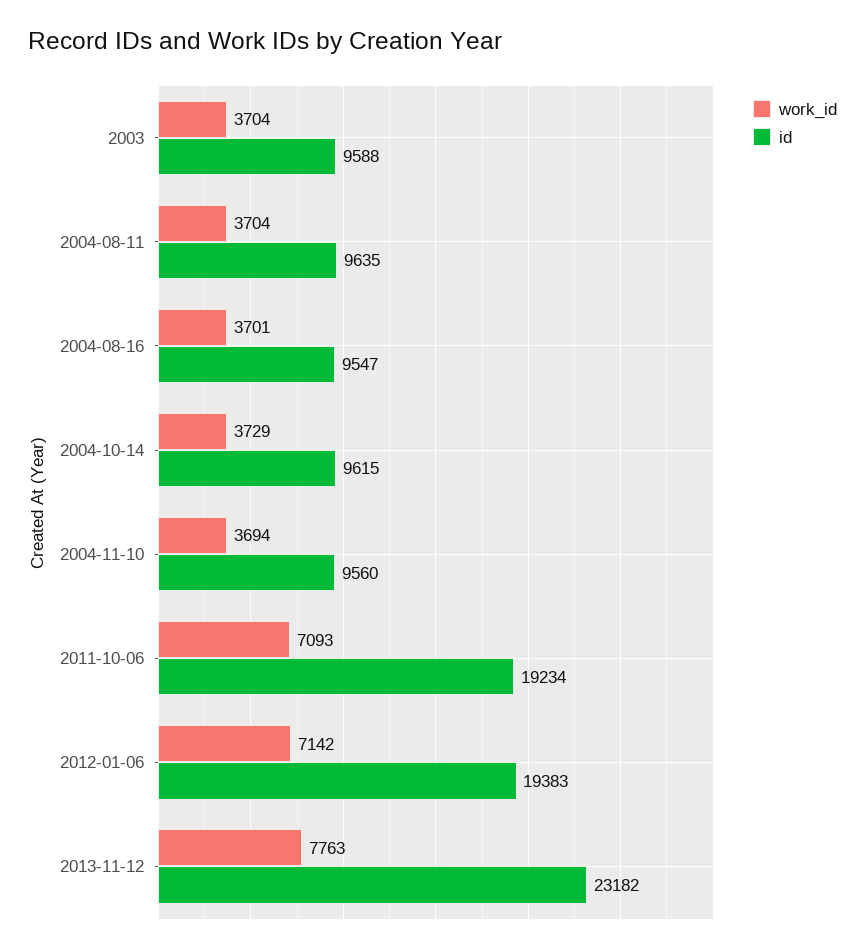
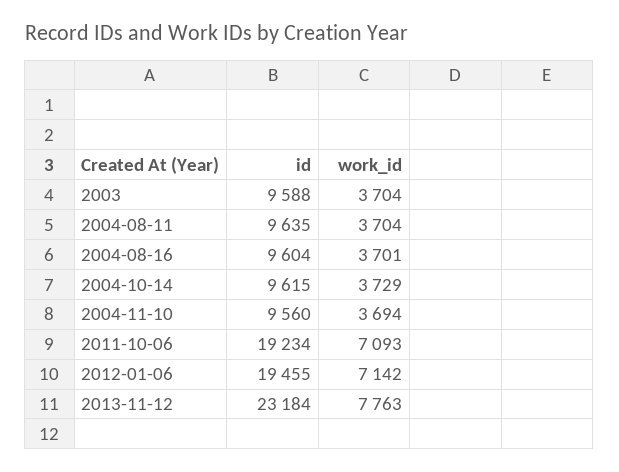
  {
    "work_id": {
      "2003": 3704,
      "2004-08-11": 3704,
      "2004-08-16": 3701,
      "2004-10-14": 3729,
      "2004-11-10": 3694,
      "2011-10-06": 7093,
      "2012-01-06": 7142,
      "2013-11-12": 7763
    },
    "id": {
      "2003": 9588,
      "2004-08-11": 9635,
-     "2004-08-16": 9547,
+     "2004-08-16": 9604,
      "2004-10-14": 9615,
      "2004-11-10": 9560,
      "2011-10-06": 19234,
-     "2012-01-06": 19383,
+     "2012-01-06": 19455,
-     "2013-11-12": 23182
+     "2013-11-12": 23184
    }
  }

